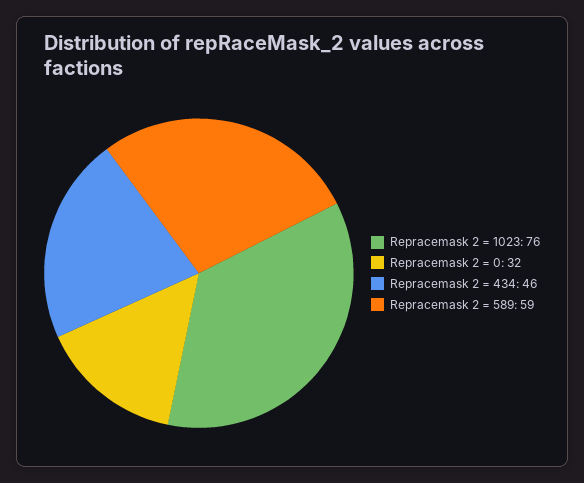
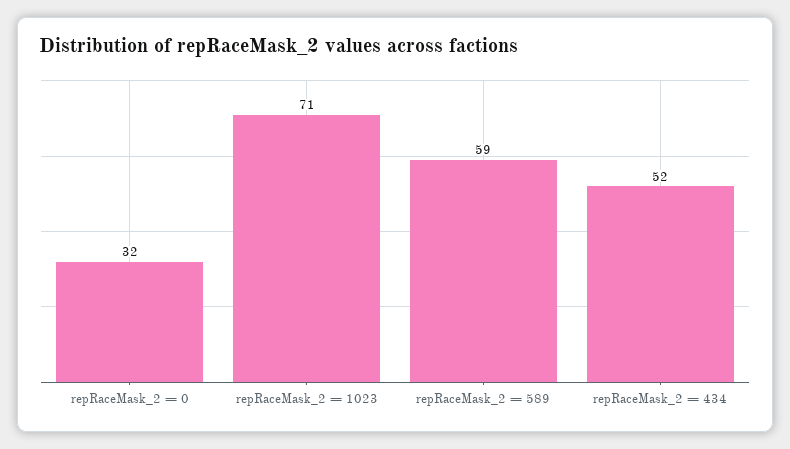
  {
-   "Repracemask 2 = 1023": 76,
+   "Repracemask 2 = 1023": 71,
    "Repracemask 2 = 0": 32,
-   "Repracemask 2 = 434": 46,
+   "Repracemask 2 = 434": 52,
    "Repracemask 2 = 589": 59
  }

